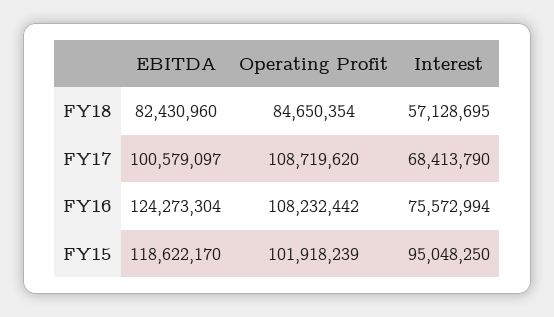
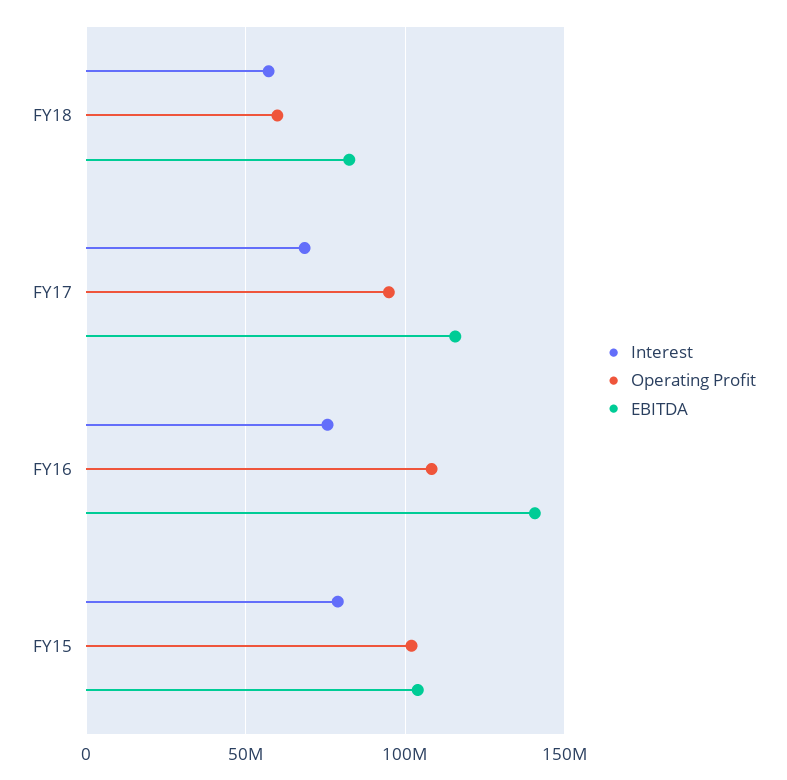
  {
    "EBITDA": {
      "FY18": 82430960,
-     "FY17": 100579097,
+     "FY17": 115000000,
-     "FY16": 124273304,
+     "FY16": 140000000,
-     "FY15": 118622170
+     "FY15": 105000000
    },
    "Operating Profit": {
-     "FY18": 84650354,
+     "FY18": 60000000,
-     "FY17": 108719620,
+     "FY17": 95000000,
      "FY16": 108232442,
      "FY15": 101918239
    },
    "Interest": {
      "FY18": 57128695,
      "FY17": 68413790,
      "FY16": 75572994,
-     "FY15": 95048250
+     "FY15": 80000000
    }
  }

